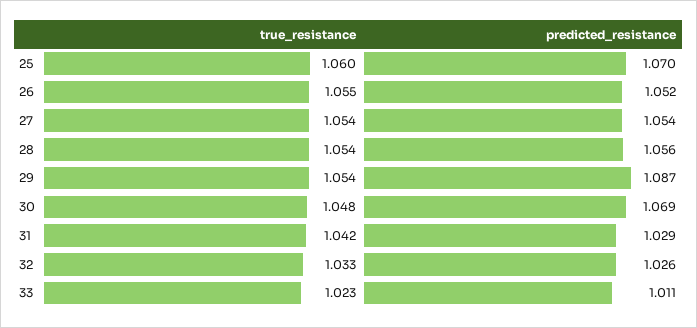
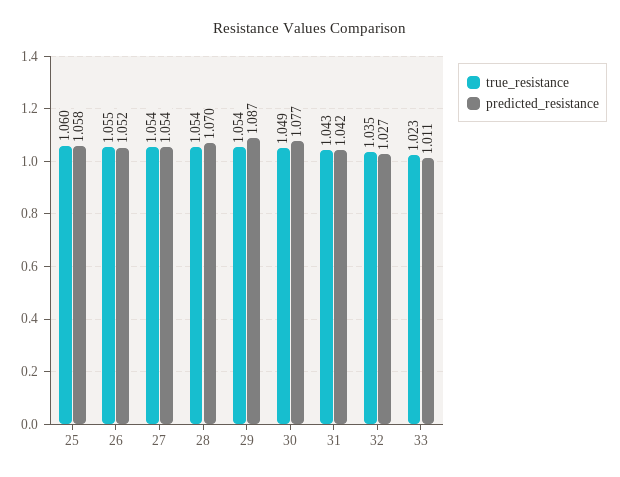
  {
    "true_resistance": {
      "25": 1.06,
      "26": 1.055,
      "27": 1.054,
      "28": 1.054,
      "29": 1.054,
-     "30": 1.048,
+     "30": 1.049,
-     "31": 1.042,
+     "31": 1.043,
-     "32": 1.033,
+     "32": 1.035,
      "33": 1.023
    },
    "predicted_resistance": {
-     "25": 1.07,
+     "25": 1.058,
      "26": 1.052,
      "27": 1.054,
-     "28": 1.056,
+     "28": 1.07,
      "29": 1.087,
-     "30": 1.069,
+     "30": 1.077,
-     "31": 1.029,
+     "31": 1.042,
-     "32": 1.026,
+     "32": 1.027,
      "33": 1.011
    }
  }

